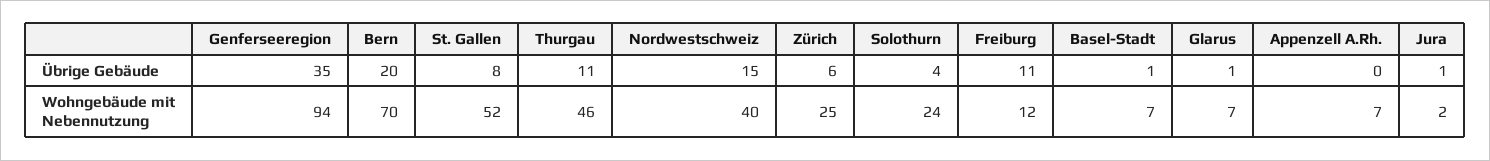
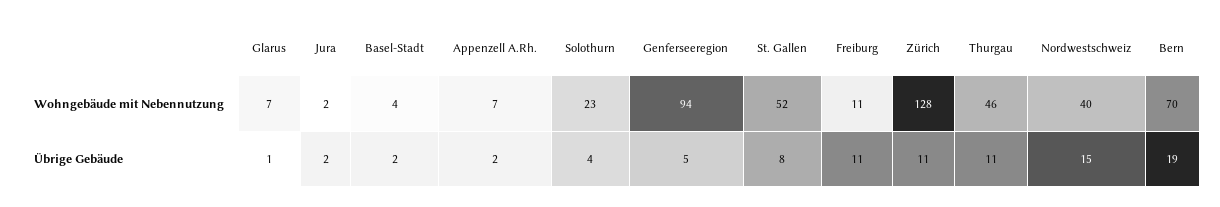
  {
    "Genferseeregion": {
-     "Übrige Gebäude": 35,
+     "Übrige Gebäude": 5,
      "Wohngebäude mit Nebennutzung": 94
    },
    "Bern": {
-     "Übrige Gebäude": 20,
+     "Übrige Gebäude": 19,
      "Wohngebäude mit Nebennutzung": 70
    },
    "St. Gallen": {
      "Übrige Gebäude": 8,
      "Wohngebäude mit Nebennutzung": 52
    },
    "Thurgau": {
      "Übrige Gebäude": 11,
      "Wohngebäude mit Nebennutzung": 46
    },
    "Nordwestschweiz": {
      "Übrige Gebäude": 15,
      "Wohngebäude mit Nebennutzung": 40
    },
    "Zürich": {
-     "Übrige Gebäude": 6,
+     "Übrige Gebäude": 11,
-     "Wohngebäude mit Nebennutzung": 25
+     "Wohngebäude mit Nebennutzung": 128
    },
    "Solothurn": {
      "Übrige Gebäude": 4,
-     "Wohngebäude mit Nebennutzung": 24
+     "Wohngebäude mit Nebennutzung": 23
    },
    "Freiburg": {
      "Übrige Gebäude": 11,
-     "Wohngebäude mit Nebennutzung": 12
+     "Wohngebäude mit Nebennutzung": 11
    },
    "Basel-Stadt": {
-     "Übrige Gebäude": 1,
+     "Übrige Gebäude": 2,
-     "Wohngebäude mit Nebennutzung": 7
+     "Wohngebäude mit Nebennutzung": 4
    },
    "Glarus": {
      "Übrige Gebäude": 1,
      "Wohngebäude mit Nebennutzung": 7
    },
    "Appenzell A.Rh.": {
-     "Übrige Gebäude": 0,
+     "Übrige Gebäude": 2,
      "Wohngebäude mit Nebennutzung": 7
    },
    "Jura": {
-     "Übrige Gebäude": 1,
+     "Übrige Gebäude": 2,
      "Wohngebäude mit Nebennutzung": 2
    }
  }

